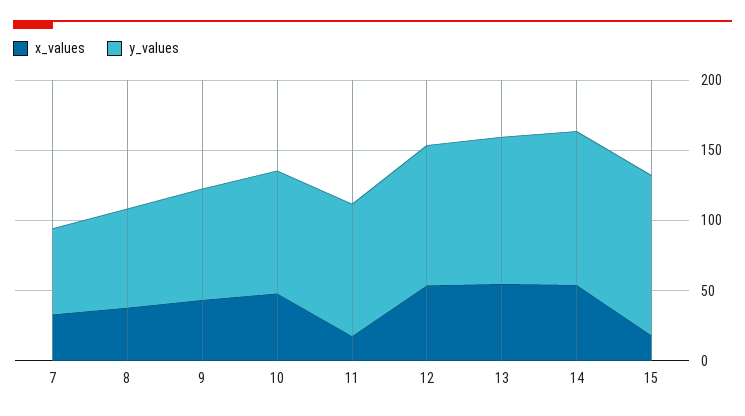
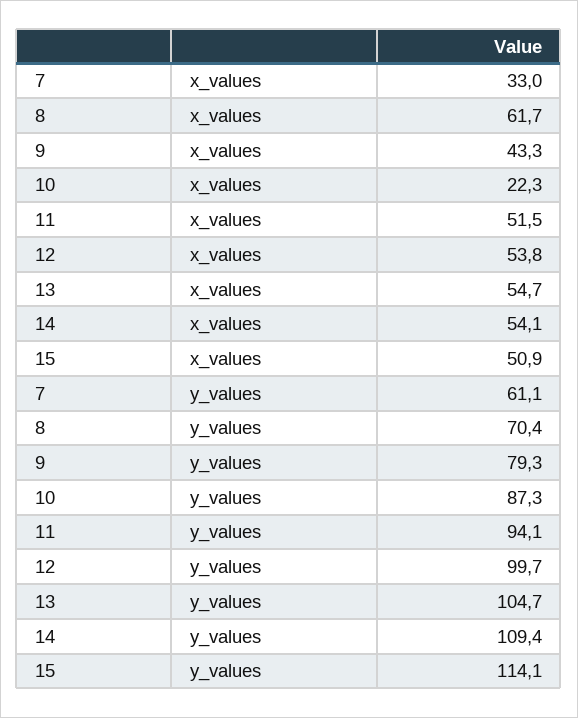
  {
    "x_values": {
      "7": 33,
-     "8": 40,
+     "8": 61.7,
      "9": 43.3,
-     "10": 50,
+     "10": 22.3,
-     "11": 20,
+     "11": 51.5,
      "12": 53.8,
      "13": 54.7,
      "14": 54.1,
-     "15": 20
+     "15": 50.9
    },
    "y_values": {
      "7": 61.1,
      "8": 70.4,
      "9": 79.3,
      "10": 87.3,
      "11": 94.1,
      "12": 99.7,
      "13": 104.7,
      "14": 109.4,
      "15": 114.1
    }
  }

